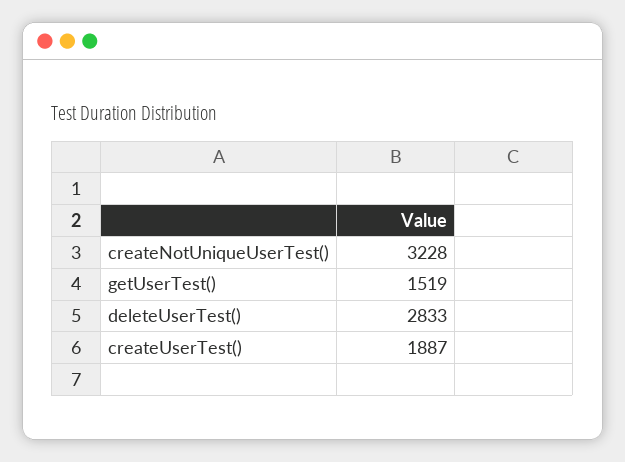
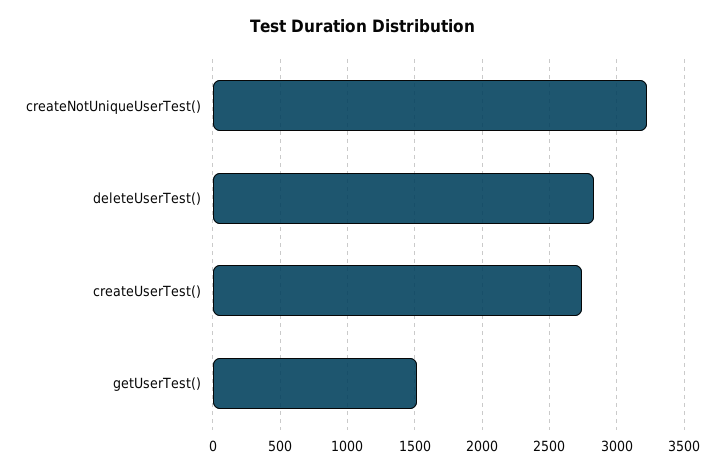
  {
    "createNotUniqueUserTest()": 3228,
    "getUserTest()": 1519,
    "deleteUserTest()": 2833,
-   "createUserTest()": 1887
+   "createUserTest()": 2750
  }

